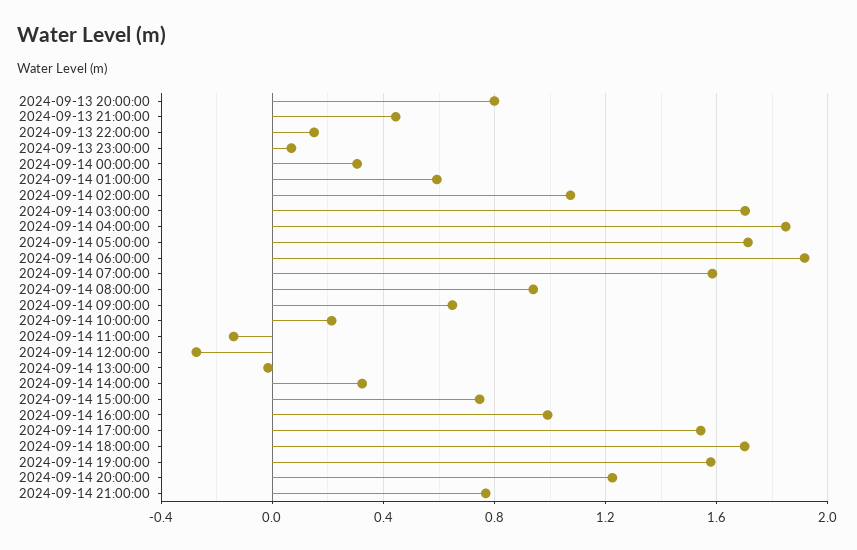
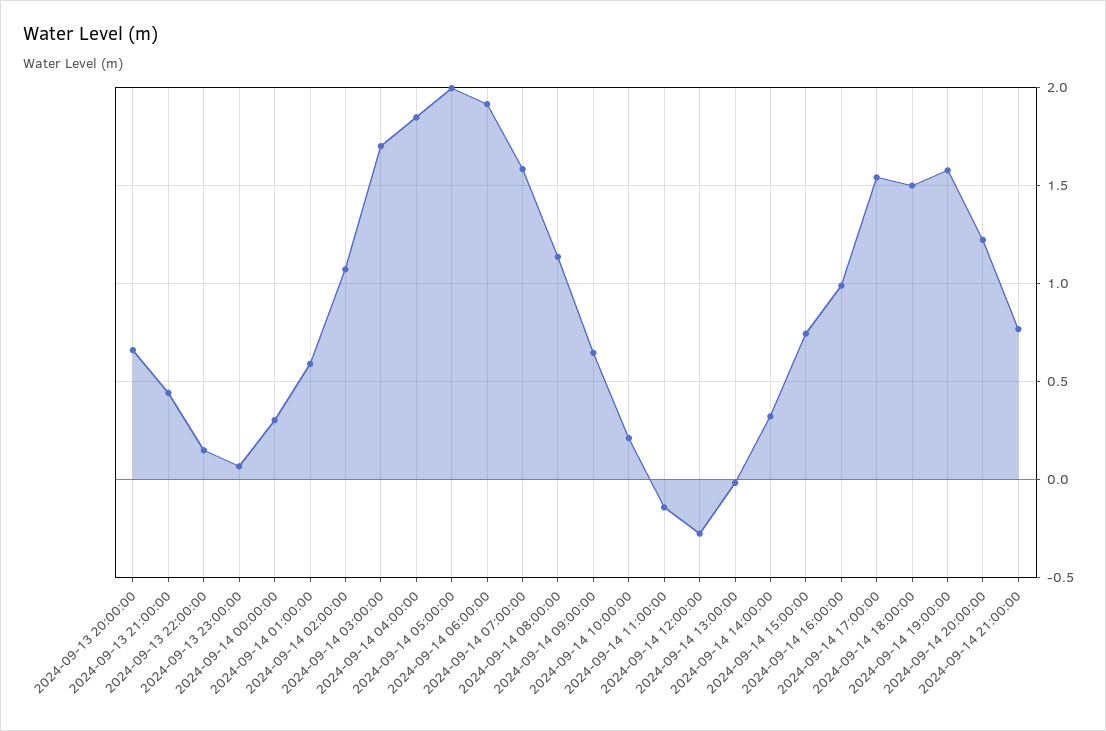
  {
-   "2024-09-13 20:00:00": 0.8,
+   "2024-09-13 20:00:00": 0.65,
    "2024-09-13 21:00:00": 0.45,
    "2024-09-13 22:00:00": 0.15,
    "2024-09-13 23:00:00": 0.05,
    "2024-09-14 00:00:00": 0.3,
    "2024-09-14 01:00:00": 0.6,
    "2024-09-14 02:00:00": 1.05,
    "2024-09-14 03:00:00": 1.7,
    "2024-09-14 04:00:00": 1.85,
-   "2024-09-14 05:00:00": 1.7,
+   "2024-09-14 05:00:00": 2,
    "2024-09-14 06:00:00": 1.9,
    "2024-09-14 07:00:00": 1.6,
-   "2024-09-14 08:00:00": 0.95,
+   "2024-09-14 08:00:00": 1.15,
    "2024-09-14 09:00:00": 0.65,
    "2024-09-14 10:00:00": 0.2,
    "2024-09-14 11:00:00": -0.15,
    "2024-09-14 12:00:00": -0.25,
    "2024-09-14 13:00:00": 0,
    "2024-09-14 14:00:00": 0.3,
    "2024-09-14 15:00:00": 0.75,
    "2024-09-14 16:00:00": 1,
    "2024-09-14 17:00:00": 1.55,
-   "2024-09-14 18:00:00": 1.7,
+   "2024-09-14 18:00:00": 1.5,
    "2024-09-14 19:00:00": 1.6,
    "2024-09-14 20:00:00": 1.2,
    "2024-09-14 21:00:00": 0.75
  }

